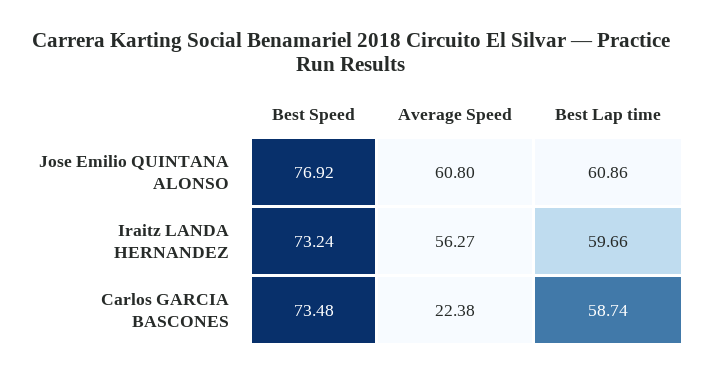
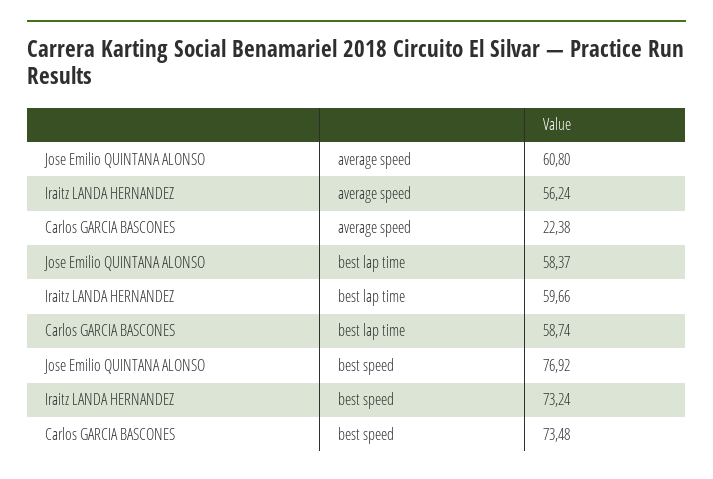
  {
    "Best Speed": {
      "Jose Emilio QUINTANA ALONSO": 76.92,
      "Iraitz LANDA HERNANDEZ": 73.24,
      "Carlos GARCIA BASCONES": 73.48
    },
    "Average Speed": {
      "Jose Emilio QUINTANA ALONSO": 60.8,
-     "Iraitz LANDA HERNANDEZ": 56.27,
+     "Iraitz LANDA HERNANDEZ": 56.24,
      "Carlos GARCIA BASCONES": 22.38
    },
    "Best Lap time": {
-     "Jose Emilio QUINTANA ALONSO": 60.86,
+     "Jose Emilio QUINTANA ALONSO": 58.37,
      "Iraitz LANDA HERNANDEZ": 59.66,
      "Carlos GARCIA BASCONES": 58.74
    }
  }

